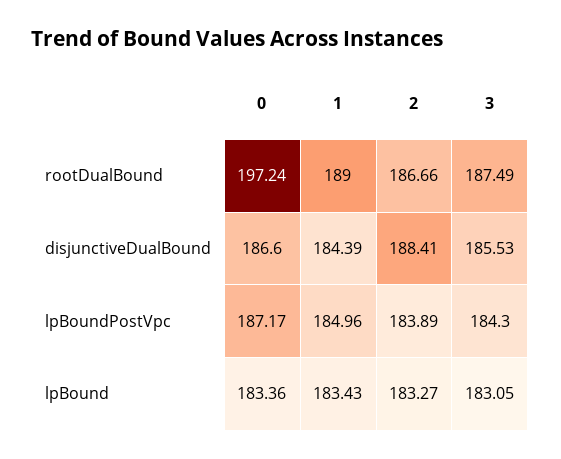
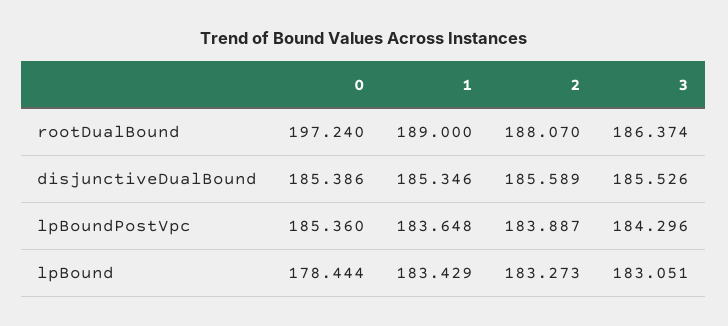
  {
    "0": {
      "rootDualBound": 197.24,
-     "disjunctiveDualBound": 186.6,
+     "disjunctiveDualBound": 185.386,
-     "lpBoundPostVpc": 187.17,
+     "lpBoundPostVpc": 185.36,
-     "lpBound": 183.36
+     "lpBound": 178.444
    },
    "1": {
      "rootDualBound": 189,
-     "disjunctiveDualBound": 184.39,
+     "disjunctiveDualBound": 185.346,
-     "lpBoundPostVpc": 184.96,
+     "lpBoundPostVpc": 183.648,
      "lpBound": 183.429
    },
    "2": {
-     "rootDualBound": 186.66,
+     "rootDualBound": 188.07,
-     "disjunctiveDualBound": 188.41,
+     "disjunctiveDualBound": 185.589,
      "lpBoundPostVpc": 183.887,
      "lpBound": 183.273
    },
    "3": {
-     "rootDualBound": 187.49,
+     "rootDualBound": 186.374,
      "disjunctiveDualBound": 185.526,
      "lpBoundPostVpc": 184.296,
      "lpBound": 183.051
    }
  }

